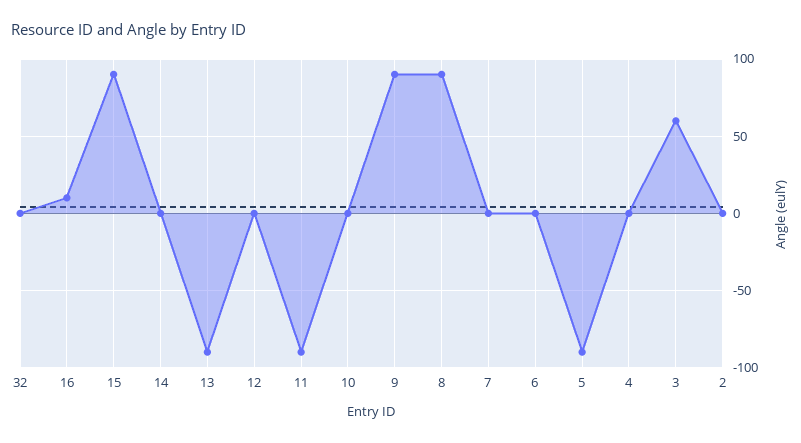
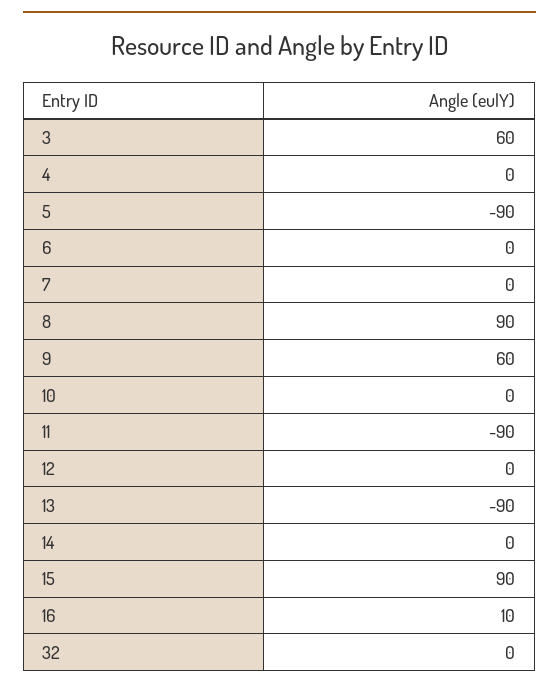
  {
    "32": 0,
    "16": 10,
    "15": 90,
    "14": 0,
    "13": -90,
    "12": 0,
    "11": -90,
    "10": 0,
-   "9": 90,
+   "9": 60,
    "8": 90,
    "7": 0,
    "6": 0,
    "5": -90,
    "4": 0,
-   "3": 60,
+   "3": 60
-   "2": 0
  }

